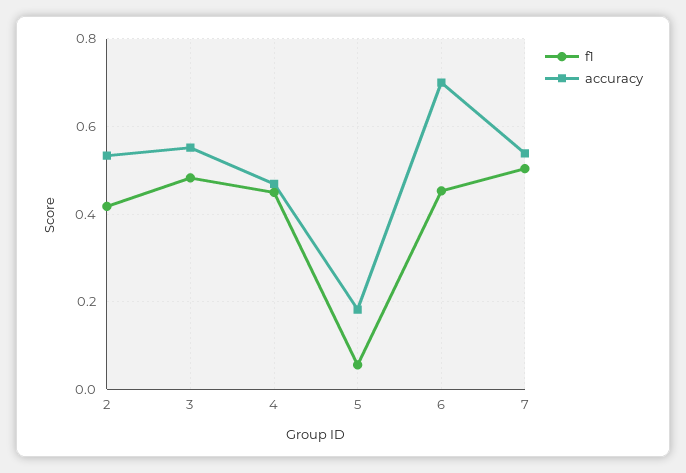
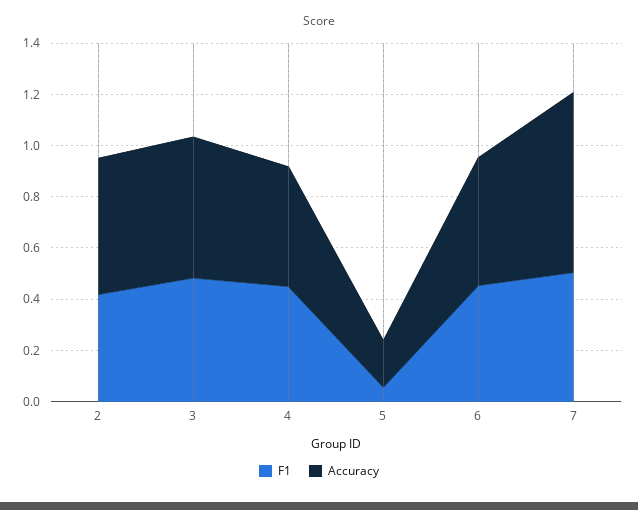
  {
    "f1": {
      "2": 0.42,
      "3": 0.48,
      "4": 0.44,
      "5": 0.06,
      "6": 0.46,
      "7": 0.5
    },
    "accuracy": {
      "2": 0.54,
      "3": 0.56,
      "4": 0.46,
      "5": 0.18,
-     "6": 0.7,
+     "6": 0.5,
-     "7": 0.54
+     "7": 0.7
    }
  }

